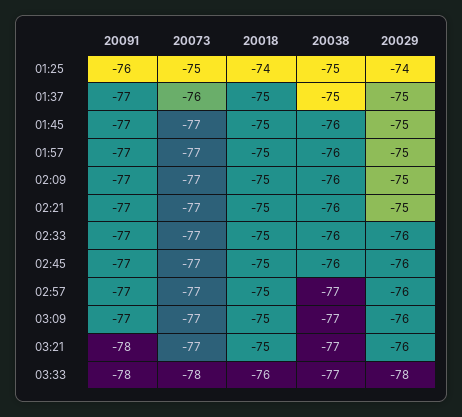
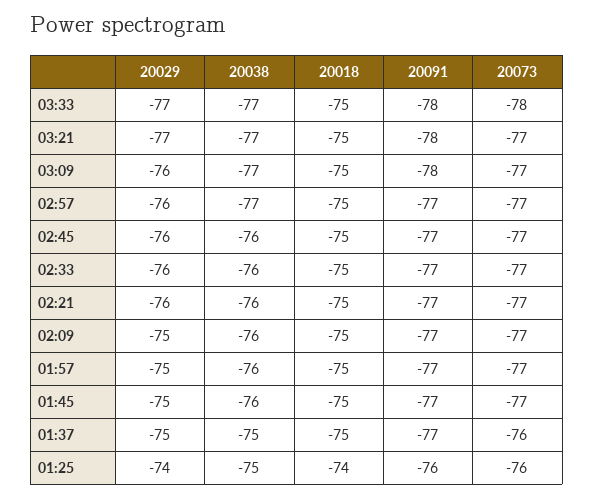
  {
    "20091": {
      "01:25": -76,
      "01:37": -77,
      "01:45": -77,
      "01:57": -77,
      "02:09": -77,
      "02:21": -77,
      "02:33": -77,
      "02:45": -77,
      "02:57": -77,
-     "03:09": -77,
+     "03:09": -78,
      "03:21": -78,
      "03:33": -78
    },
    "20073": {
-     "01:25": -75,
+     "01:25": -76,
      "01:37": -76,
      "01:45": -77,
      "01:57": -77,
      "02:09": -77,
      "02:21": -77,
      "02:33": -77,
      "02:45": -77,
      "02:57": -77,
      "03:09": -77,
      "03:21": -77,
      "03:33": -78
    },
    "20018": {
      "01:25": -74,
      "01:37": -75,
      "01:45": -75,
      "01:57": -75,
      "02:09": -75,
      "02:21": -75,
      "02:33": -75,
      "02:45": -75,
      "02:57": -75,
      "03:09": -75,
      "03:21": -75,
-     "03:33": -76
+     "03:33": -75
    },
    "20038": {
      "01:25": -75,
      "01:37": -75,
      "01:45": -76,
      "01:57": -76,
      "02:09": -76,
      "02:21": -76,
      "02:33": -76,
      "02:45": -76,
      "02:57": -77,
      "03:09": -77,
      "03:21": -77,
      "03:33": -77
    },
    "20029": {
      "01:25": -74,
      "01:37": -75,
      "01:45": -75,
      "01:57": -75,
      "02:09": -75,
-     "02:21": -75,
+     "02:21": -76,
      "02:33": -76,
      "02:45": -76,
      "02:57": -76,
      "03:09": -76,
-     "03:21": -76,
+     "03:21": -77,
-     "03:33": -78
+     "03:33": -77
    }
  }

